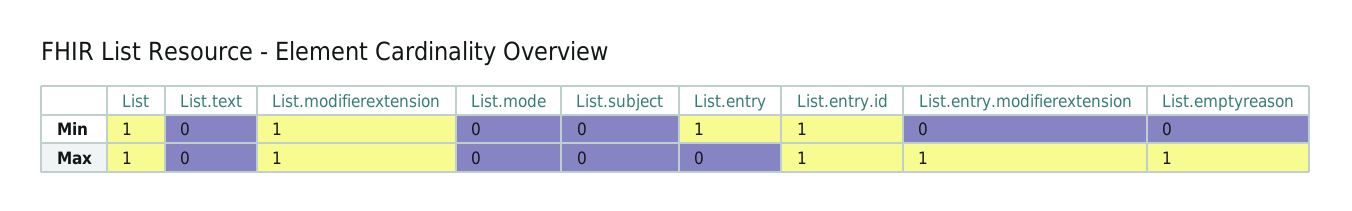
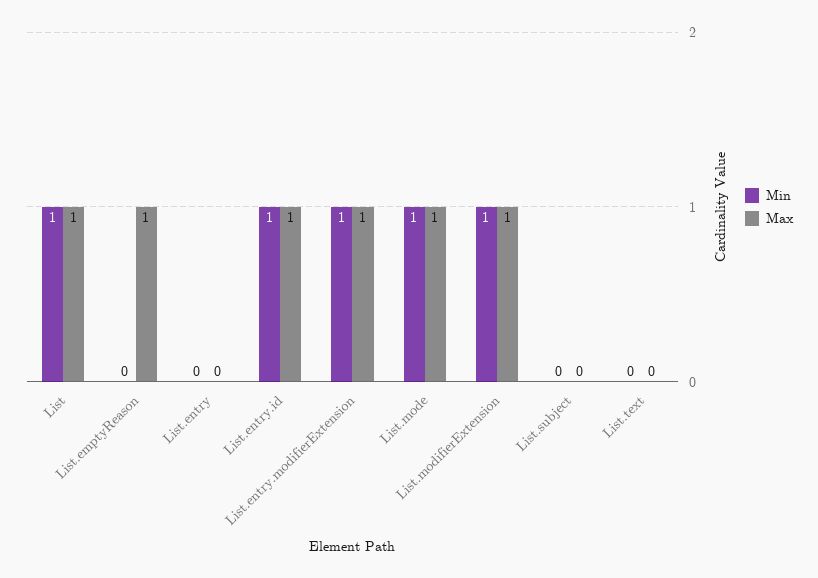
  {
    "Min": {
      "List": 1,
      "List.text": 0,
      "List.modifierextension": 1,
-     "List.mode": 0,
+     "List.mode": 1,
      "List.subject": 0,
-     "List.entry": 1,
+     "List.entry": 0,
      "List.entry.id": 1,
-     "List.entry.modifierextension": 0,
+     "List.entry.modifierextension": 1,
      "List.emptyreason": 0
    },
    "Max": {
      "List": 1,
      "List.text": 0,
      "List.modifierextension": 1,
-     "List.mode": 0,
+     "List.mode": 1,
      "List.subject": 0,
      "List.entry": 0,
      "List.entry.id": 1,
      "List.entry.modifierextension": 1,
      "List.emptyreason": 1
    }
  }

